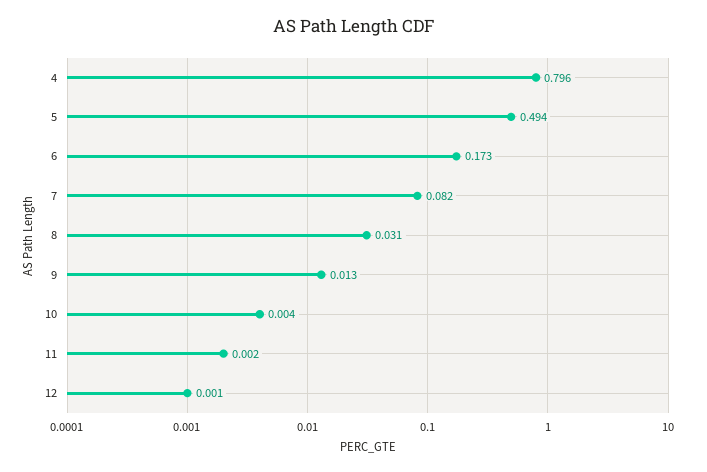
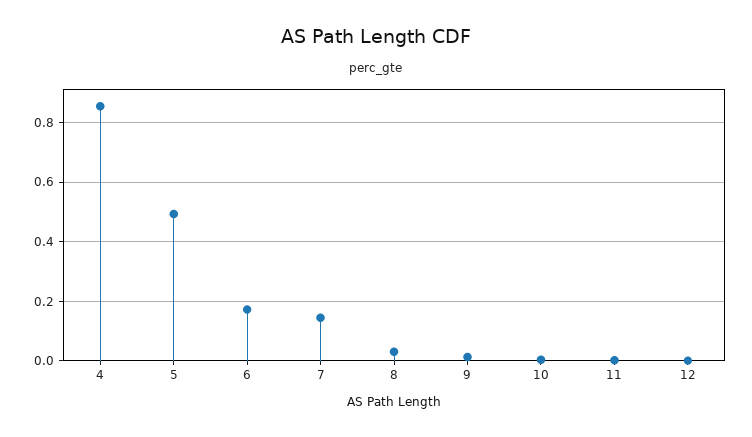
  {
-   "4": 0.796,
+   "4": 0.85,
    "5": 0.494,
    "6": 0.173,
-   "7": 0.082,
+   "7": 0.15,
    "8": 0.031,
    "9": 0.013,
    "10": 0.004,
    "11": 0.002,
    "12": 0.001
  }

